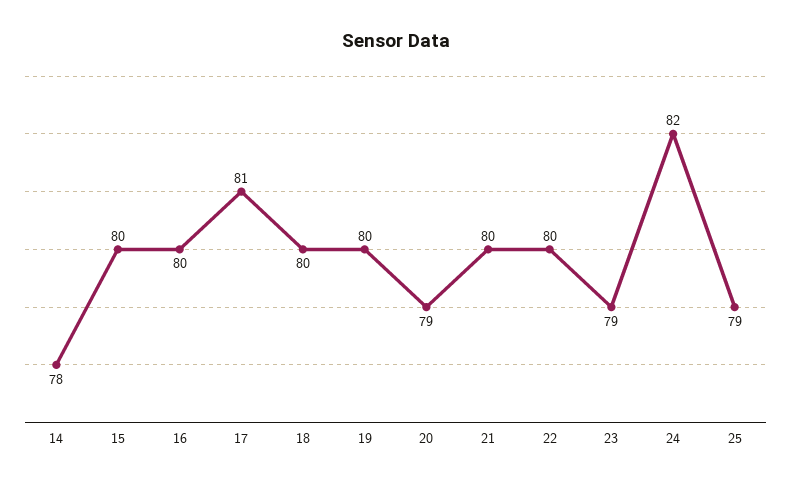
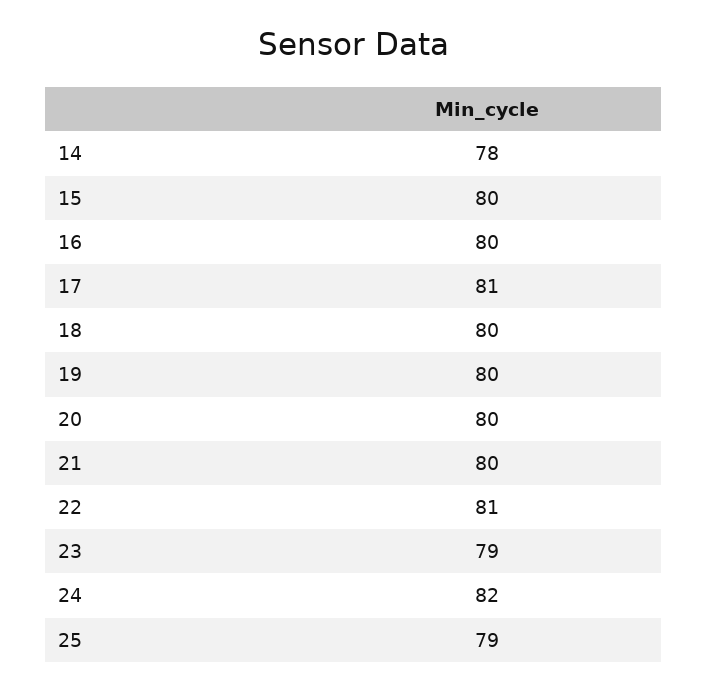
  {
    "14": 78,
    "15": 80,
    "16": 80,
    "17": 81,
    "18": 80,
    "19": 80,
-   "20": 79,
+   "20": 80,
    "21": 80,
-   "22": 80,
+   "22": 81,
    "23": 79,
    "24": 82,
    "25": 79
  }

